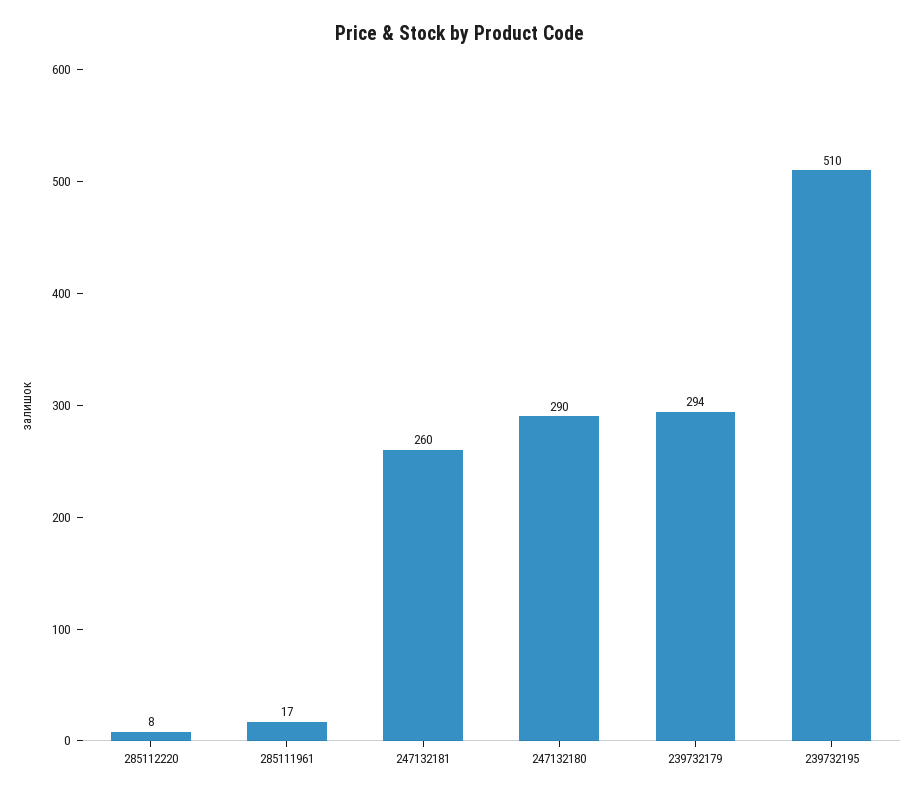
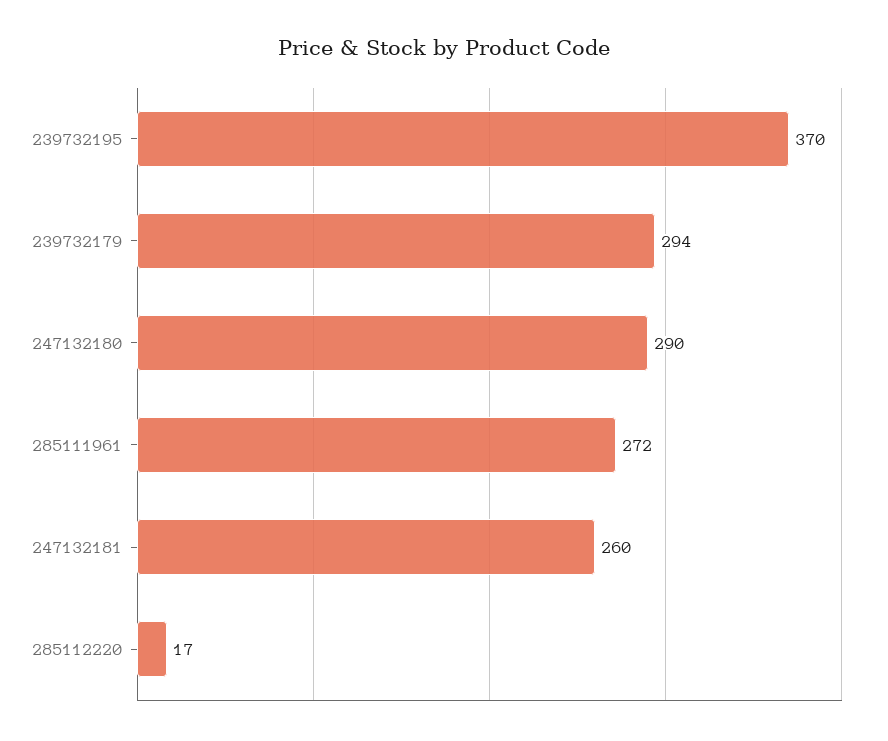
  {
-   "285112220": 8,
+   "285112220": 17,
-   "285111961": 17,
+   "285111961": 272,
    "247132181": 260,
    "247132180": 290,
    "239732179": 294,
-   "239732195": 510
+   "239732195": 370
  }

